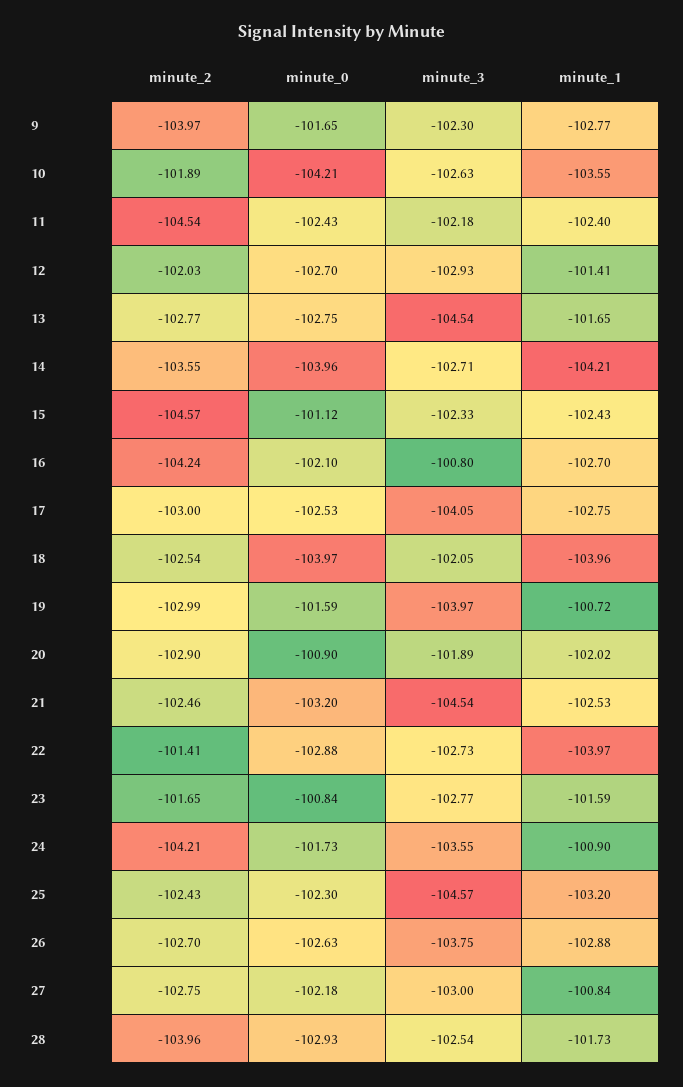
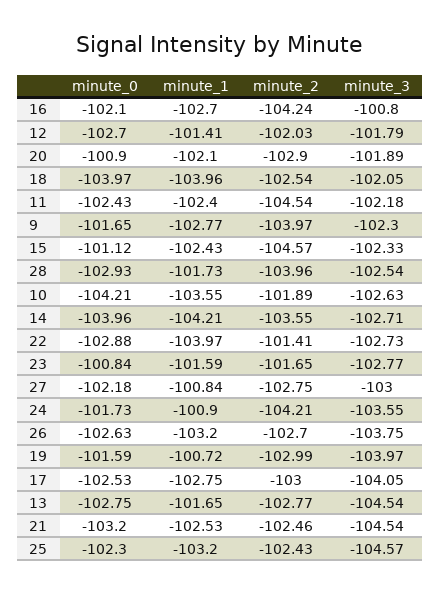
  {
    "minute_2": {
      "9": -103.97,
      "10": -101.89,
      "11": -104.54,
      "12": -102.03,
      "13": -102.77,
      "14": -103.55,
      "15": -104.57,
      "16": -104.24,
      "17": -103,
      "18": -102.54,
      "19": -102.99,
      "20": -102.9,
      "21": -102.46,
      "22": -101.41,
      "23": -101.65,
      "24": -104.21,
      "25": -102.43,
      "26": -102.7,
      "27": -102.75,
      "28": -103.96
    },
    "minute_0": {
      "9": -101.65,
      "10": -104.21,
      "11": -102.43,
      "12": -102.7,
      "13": -102.75,
      "14": -103.96,
      "15": -101.12,
      "16": -102.1,
      "17": -102.53,
      "18": -103.97,
      "19": -101.59,
      "20": -100.9,
      "21": -103.2,
      "22": -102.88,
      "23": -100.84,
      "24": -101.73,
      "25": -102.3,
      "26": -102.63,
      "27": -102.18,
      "28": -102.93
    },
    "minute_3": {
      "9": -102.3,
      "10": -102.63,
      "11": -102.18,
-     "12": -102.93,
+     "12": -101.79,
      "13": -104.54,
      "14": -102.71,
      "15": -102.33,
      "16": -100.8,
      "17": -104.05,
      "18": -102.05,
      "19": -103.97,
      "20": -101.89,
      "21": -104.54,
      "22": -102.73,
      "23": -102.77,
      "24": -103.55,
      "25": -104.57,
      "26": -103.75,
      "27": -103,
      "28": -102.54
    },
    "minute_1": {
      "9": -102.77,
      "10": -103.55,
      "11": -102.4,
      "12": -101.41,
      "13": -101.65,
      "14": -104.21,
      "15": -102.43,
      "16": -102.7,
      "17": -102.75,
      "18": -103.96,
      "19": -100.72,
-     "20": -102.02,
+     "20": -102.1,
      "21": -102.53,
      "22": -103.97,
      "23": -101.59,
      "24": -100.9,
      "25": -103.2,
-     "26": -102.88,
+     "26": -103.2,
      "27": -100.84,
      "28": -101.73
    }
  }

